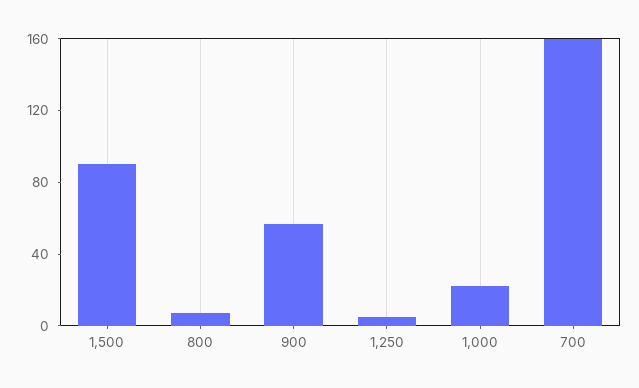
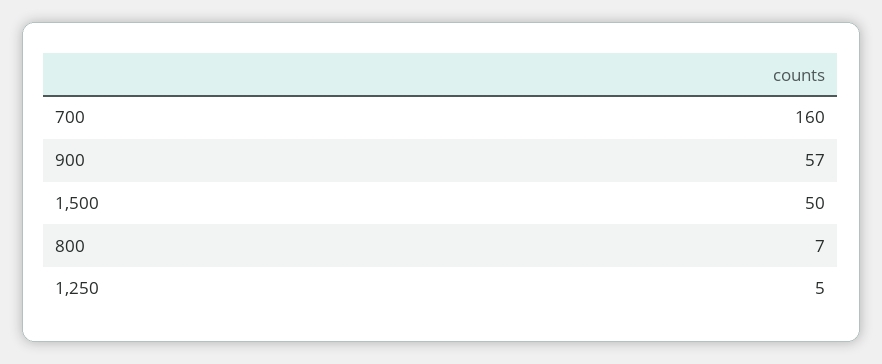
  {
-   "1,500": 90,
+   "1,500": 50,
    "800": 7,
    "900": 57,
    "1,250": 5,
-   "1,000": 20,
    "700": 160
  }

